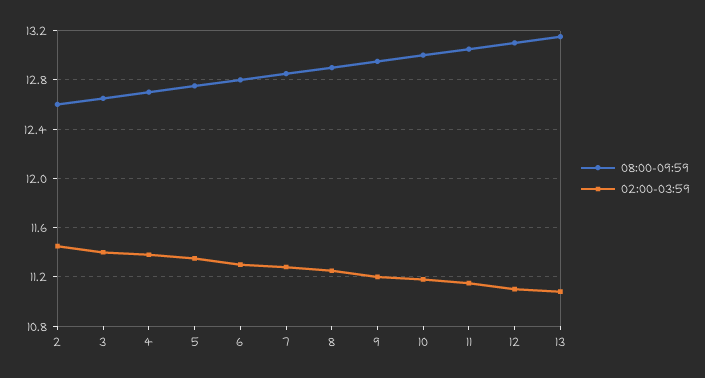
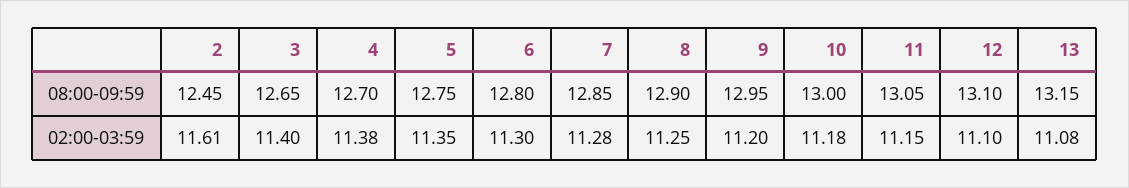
  {
    "08:00-09:59": {
-     "2": 12.6,
+     "2": 12.45,
      "3": 12.65,
      "4": 12.7,
      "5": 12.75,
      "6": 12.8,
      "7": 12.85,
      "8": 12.9,
      "9": 12.95,
      "10": 13,
      "11": 13.05,
      "12": 13.1,
      "13": 13.15
    },
    "02:00-03:59": {
-     "2": 11.45,
+     "2": 11.61,
      "3": 11.4,
      "4": 11.38,
      "5": 11.35,
      "6": 11.3,
      "7": 11.28,
      "8": 11.25,
      "9": 11.2,
      "10": 11.18,
      "11": 11.15,
      "12": 11.1,
      "13": 11.08
    }
  }

